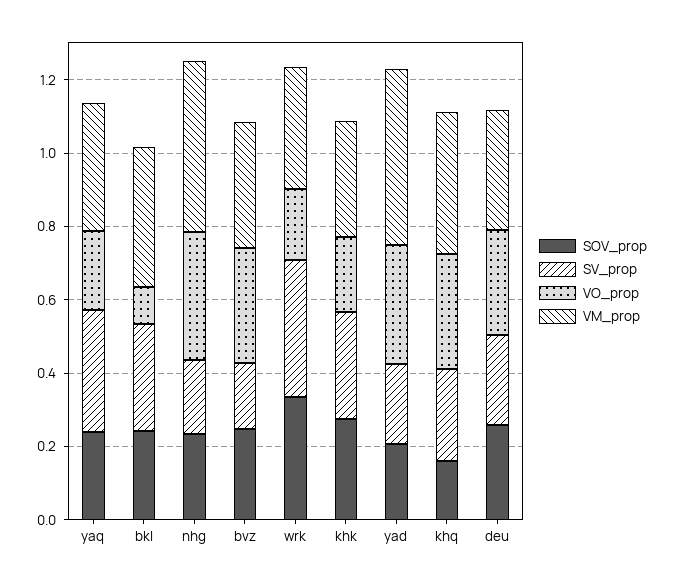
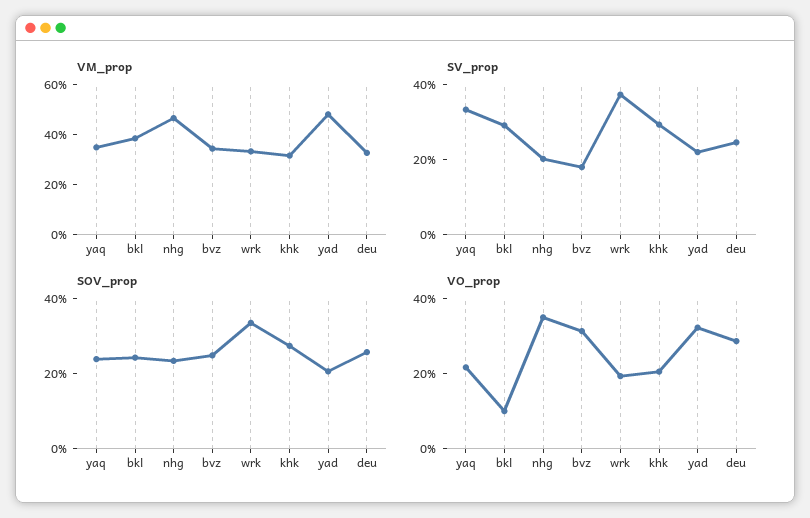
  {
    "SOV_prop": {
      "yaq": 0.25,
      "bkl": 0.25,
      "nhg": 0.25,
      "bvz": 0.25,
      "wrk": 0.35,
      "khk": 0.25,
      "yad": 0.2,
-     "khq": 0.15,
      "deu": 0.25
    },
    "SV_prop": {
      "yaq": 0.35,
      "bkl": 0.3,
      "nhg": 0.2,
      "bvz": 0.2,
      "wrk": 0.35,
      "khk": 0.3,
      "yad": 0.2,
-     "khq": 0.25,
      "deu": 0.25
    },
    "VO_prop": {
      "yaq": 0.2,
      "bkl": 0.1,
      "nhg": 0.35,
      "bvz": 0.3,
      "wrk": 0.2,
      "khk": 0.2,
      "yad": 0.3,
-     "khq": 0.3,
      "deu": 0.3
    },
    "VM_prop": {
      "yaq": 0.35,
      "bkl": 0.4,
      "nhg": 0.45,
      "bvz": 0.35,
      "wrk": 0.35,
      "khk": 0.3,
      "yad": 0.5,
-     "khq": 0.4,
      "deu": 0.35
    }
  }

